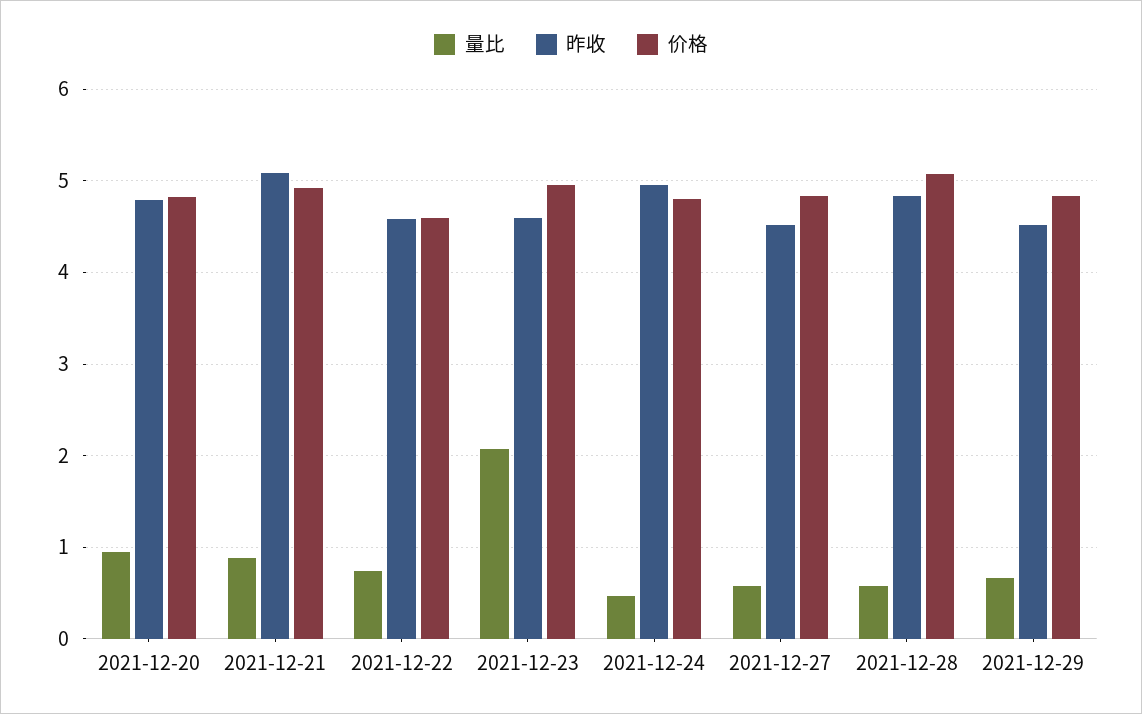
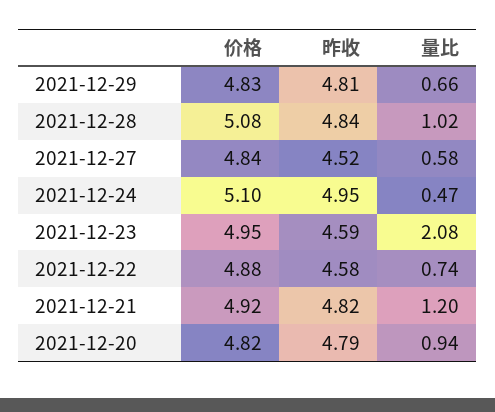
  {
    "量比": {
      "2021-12-20": 0.94,
-     "2021-12-21": 0.9,
+     "2021-12-21": 1.2,
      "2021-12-22": 0.74,
      "2021-12-23": 2.08,
      "2021-12-24": 0.47,
      "2021-12-27": 0.58,
-     "2021-12-28": 0.6,
+     "2021-12-28": 1.02,
      "2021-12-29": 0.66
    },
    "昨收": {
      "2021-12-20": 4.79,
-     "2021-12-21": 5.1,
+     "2021-12-21": 4.82,
      "2021-12-22": 4.58,
      "2021-12-23": 4.59,
      "2021-12-24": 4.95,
      "2021-12-27": 4.52,
      "2021-12-28": 4.84,
-     "2021-12-29": 4.5
+     "2021-12-29": 4.81
    },
    "价格": {
      "2021-12-20": 4.82,
      "2021-12-21": 4.92,
-     "2021-12-22": 4.6,
+     "2021-12-22": 4.88,
      "2021-12-23": 4.95,
-     "2021-12-24": 4.8,
+     "2021-12-24": 5.1,
      "2021-12-27": 4.84,
      "2021-12-28": 5.08,
      "2021-12-29": 4.83
    }
  }

